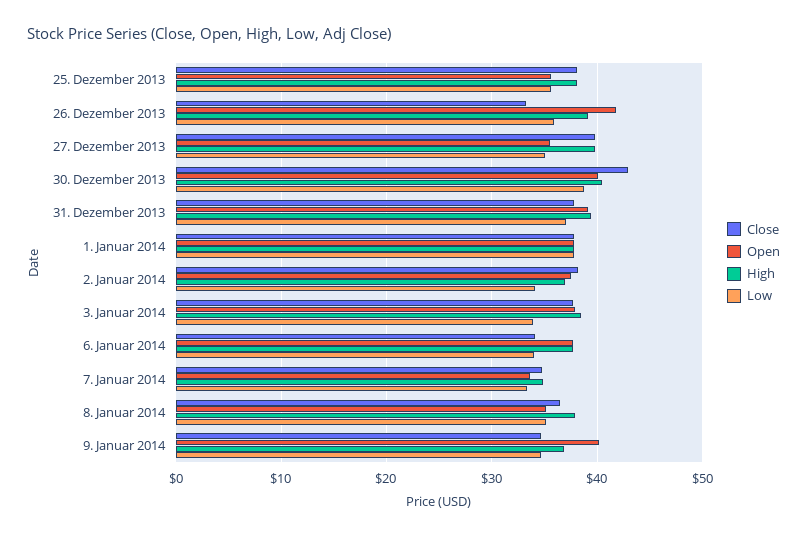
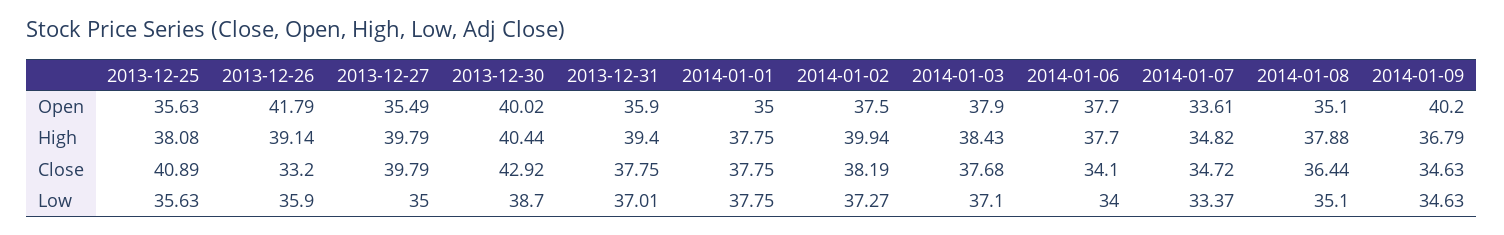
  {
    "Close": {
-     "25. Dezember 2013": 38,
+     "25. Dezember 2013": 40.89,
      "26. Dezember 2013": 33.2,
      "27. Dezember 2013": 39.79,
      "30. Dezember 2013": 42.92,
      "31. Dezember 2013": 37.75,
      "1. Januar 2014": 37.75,
      "2. Januar 2014": 38.19,
      "3. Januar 2014": 37.68,
      "6. Januar 2014": 34.1,
      "7. Januar 2014": 34.72,
      "8. Januar 2014": 36.44,
      "9. Januar 2014": 34.63
    },
    "Open": {
      "25. Dezember 2013": 35.63,
      "26. Dezember 2013": 41.79,
      "27. Dezember 2013": 35.49,
      "30. Dezember 2013": 40.02,
-     "31. Dezember 2013": 39,
+     "31. Dezember 2013": 35.9,
-     "1. Januar 2014": 38,
+     "1. Januar 2014": 35,
      "2. Januar 2014": 37.5,
      "3. Januar 2014": 37.9,
      "6. Januar 2014": 37.7,
      "7. Januar 2014": 33.61,
      "8. Januar 2014": 35.1,
      "9. Januar 2014": 40.2
    },
    "High": {
      "25. Dezember 2013": 38.08,
      "26. Dezember 2013": 39.14,
      "27. Dezember 2013": 39.79,
      "30. Dezember 2013": 40.44,
      "31. Dezember 2013": 39.4,
      "1. Januar 2014": 37.75,
-     "2. Januar 2014": 37,
+     "2. Januar 2014": 39.94,
      "3. Januar 2014": 38.43,
      "6. Januar 2014": 37.7,
      "7. Januar 2014": 34.82,
      "8. Januar 2014": 37.88,
      "9. Januar 2014": 36.79
    },
    "Low": {
      "25. Dezember 2013": 35.63,
      "26. Dezember 2013": 35.9,
      "27. Dezember 2013": 35,
      "30. Dezember 2013": 38.7,
      "31. Dezember 2013": 37.01,
      "1. Januar 2014": 37.75,
-     "2. Januar 2014": 34,
+     "2. Januar 2014": 37.27,
-     "3. Januar 2014": 34,
+     "3. Januar 2014": 37.1,
      "6. Januar 2014": 34,
      "7. Januar 2014": 33.37,
      "8. Januar 2014": 35.1,
      "9. Januar 2014": 34.63
    }
  }

